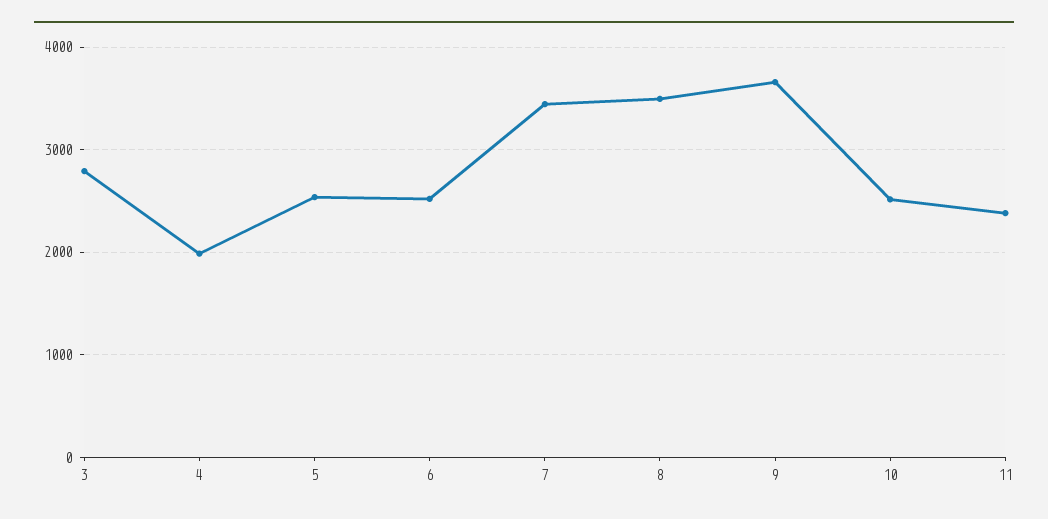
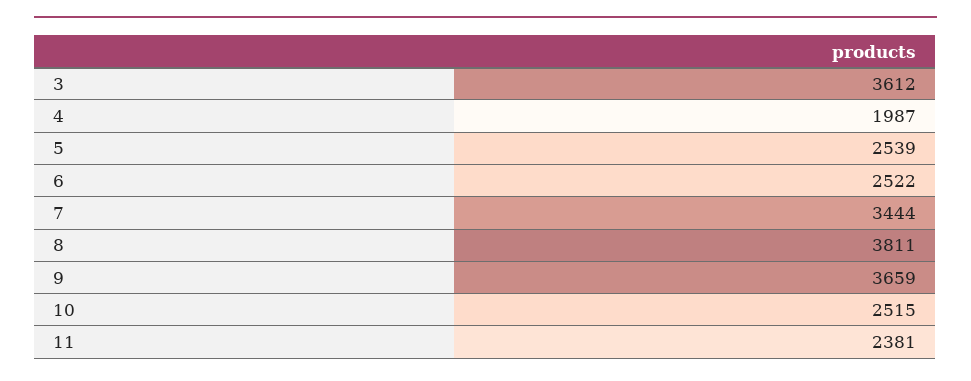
  {
-   "3": 2800,
+   "3": 3612,
    "4": 1987,
    "5": 2539,
    "6": 2522,
    "7": 3444,
-   "8": 3500,
+   "8": 3811,
    "9": 3659,
    "10": 2515,
    "11": 2381
  }

